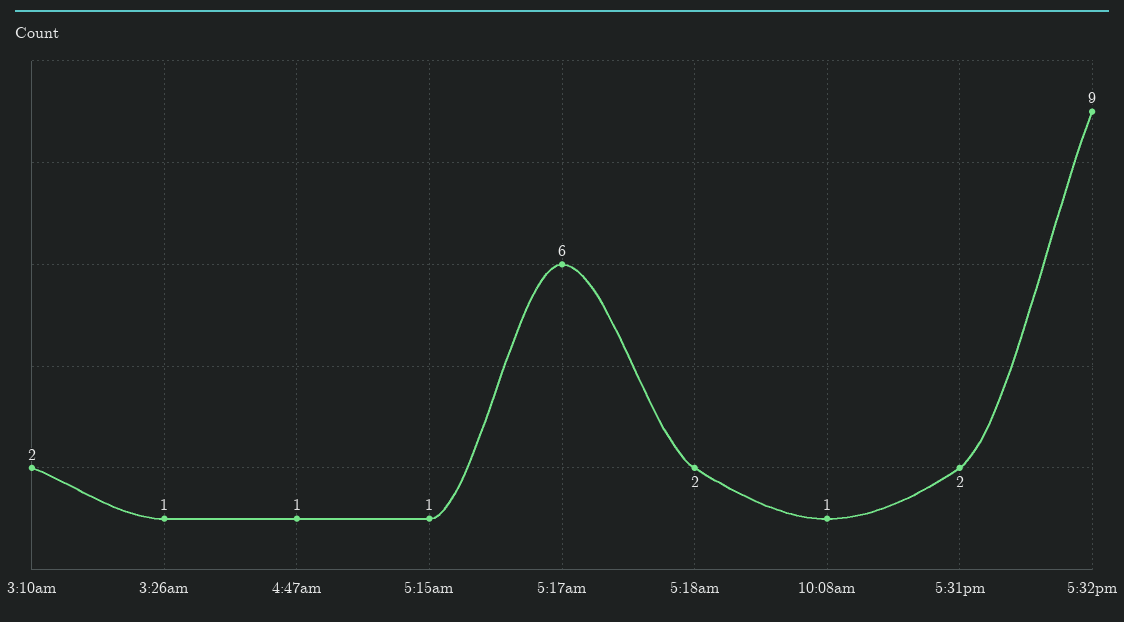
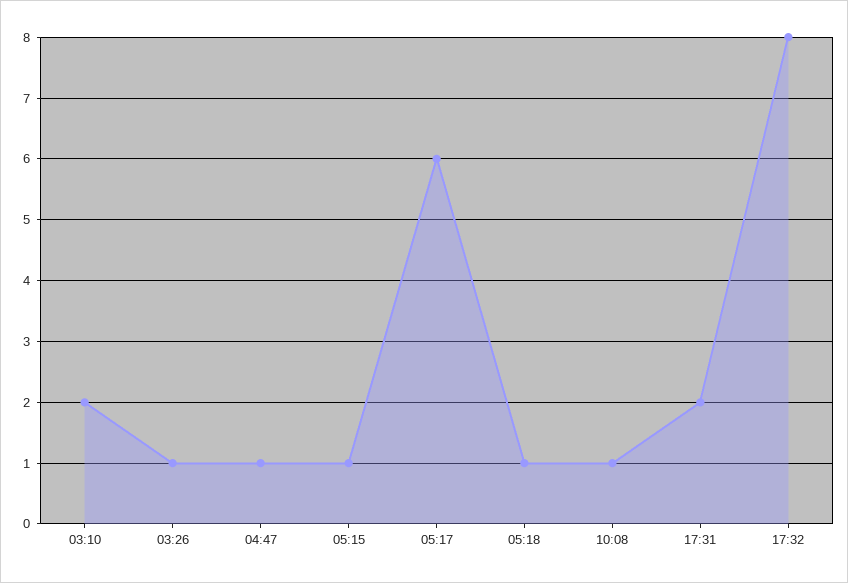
  {
    "3:10am": 2,
    "3:26am": 1,
    "4:47am": 1,
    "5:15am": 1,
    "5:17am": 6,
-   "5:18am": 2,
+   "5:18am": 1,
    "10:08am": 1,
    "5:31pm": 2,
-   "5:32pm": 9
+   "5:32pm": 8
  }

